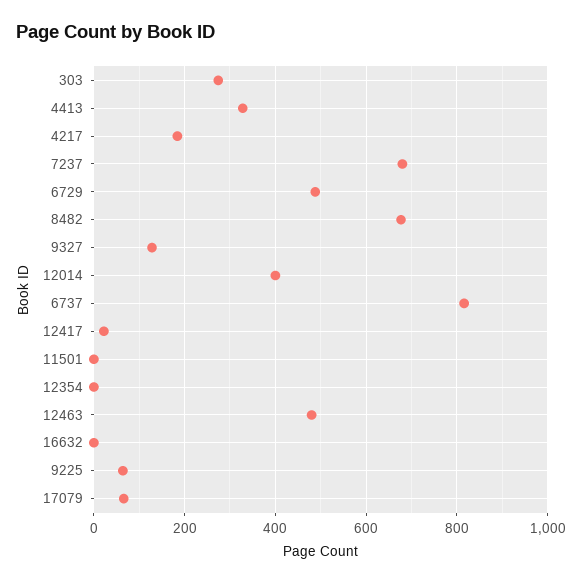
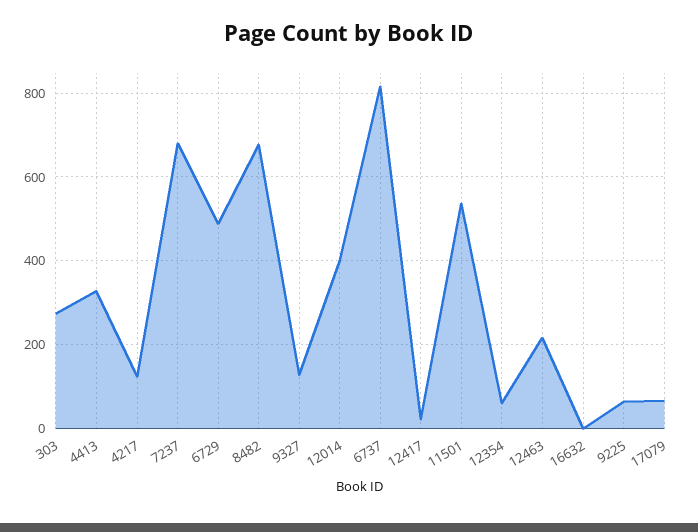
  {
    "303": 280,
    "4413": 320,
-   "4217": 180,
+   "4217": 120,
    "7237": 680,
    "6729": 480,
    "8482": 680,
    "9327": 120,
    "12014": 400,
    "6737": 820,
    "12417": 20,
-   "11501": 0,
+   "11501": 540,
-   "12354": 0,
+   "12354": 60,
-   "12463": 480,
+   "12463": 220,
    "16632": 0,
    "9225": 60,
    "17079": 60
  }

